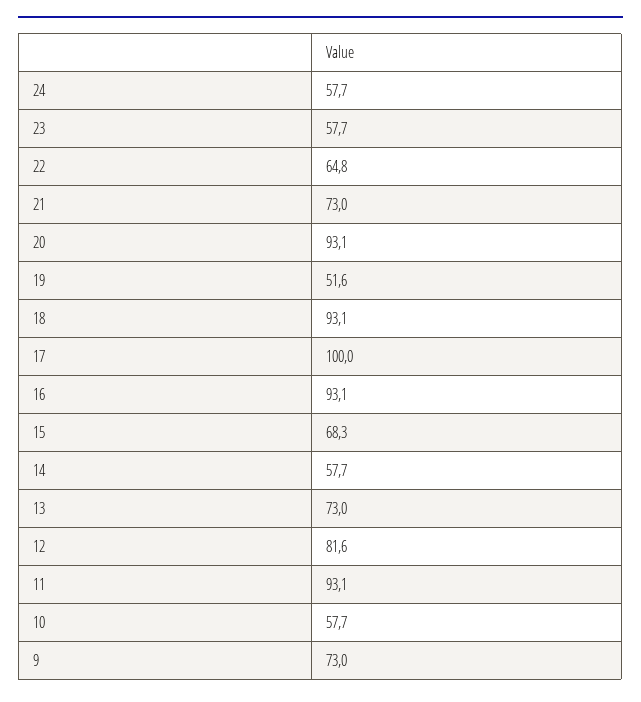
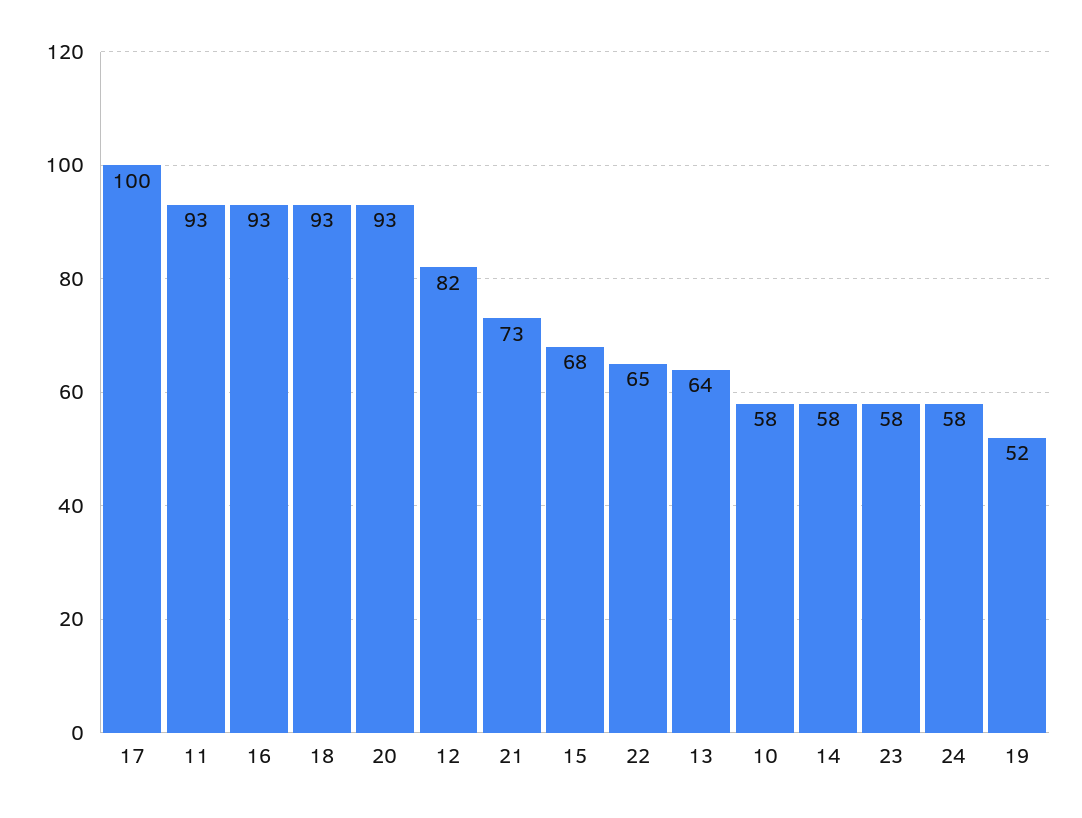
  {
    "24": 57.7,
    "23": 57.7,
    "22": 64.8,
    "21": 73,
    "20": 93.1,
    "19": 51.6,
    "18": 93.1,
    "17": 100,
    "16": 93.1,
    "15": 68.3,
    "14": 57.7,
-   "13": 73,
+   "13": 64,
    "12": 81.6,
    "11": 93.1,
-   "10": 57.7,
+   "10": 57.7
-   "9": 73
  }

